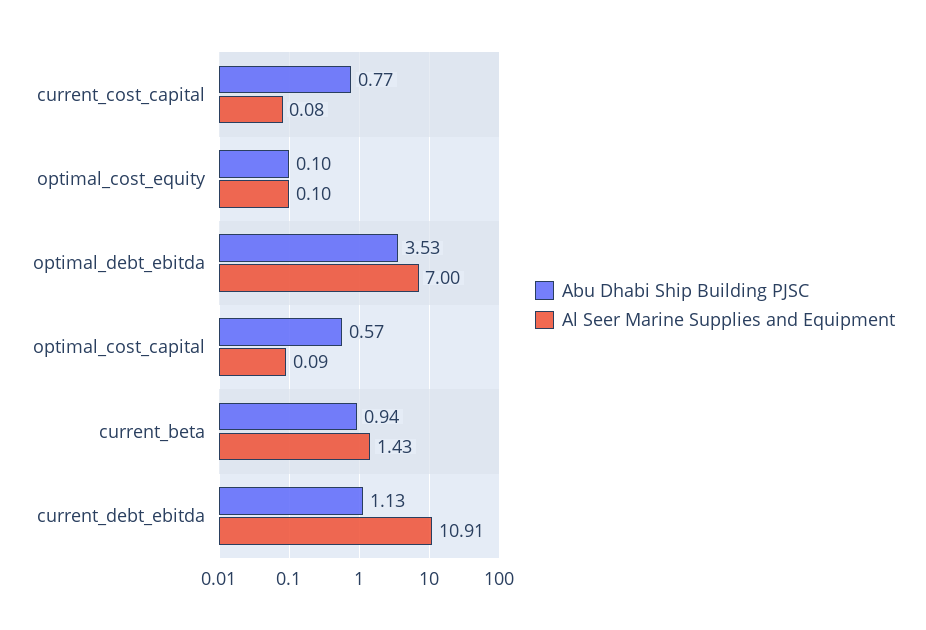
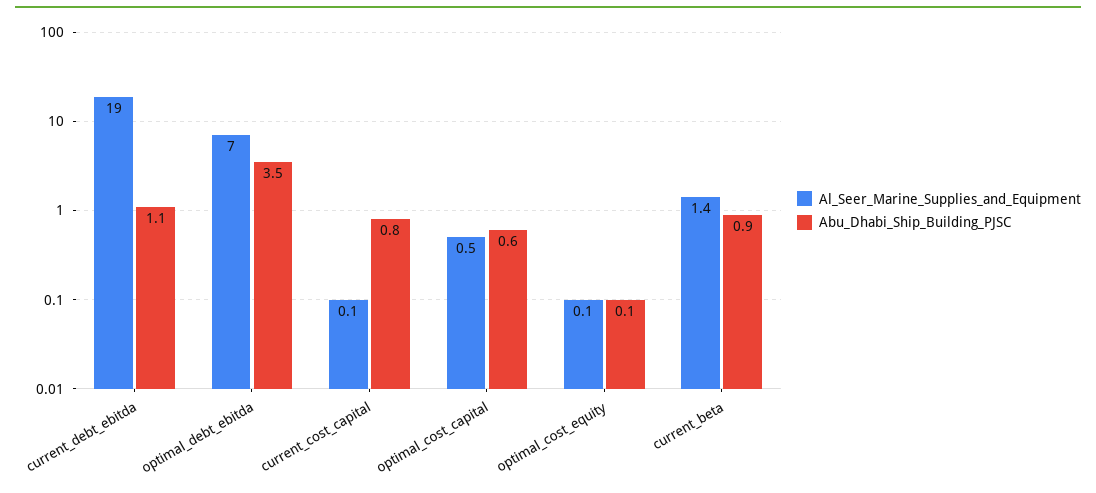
  {
    "Abu Dhabi Ship Building PJSC": {
      "current_cost_capital": 0.77,
      "optimal_cost_equity": 0.1,
      "optimal_debt_ebitda": 3.53,
      "optimal_cost_capital": 0.57,
      "current_beta": 0.94,
      "current_debt_ebitda": 1.13
    },
    "Al Seer Marine Supplies and Equipment": {
      "current_cost_capital": 0.08,
      "optimal_cost_equity": 0.1,
      "optimal_debt_ebitda": 7,
-     "optimal_cost_capital": 0.09,
+     "optimal_cost_capital": 0.5,
      "current_beta": 1.43,
-     "current_debt_ebitda": 10.91
+     "current_debt_ebitda": 19
    }
  }

